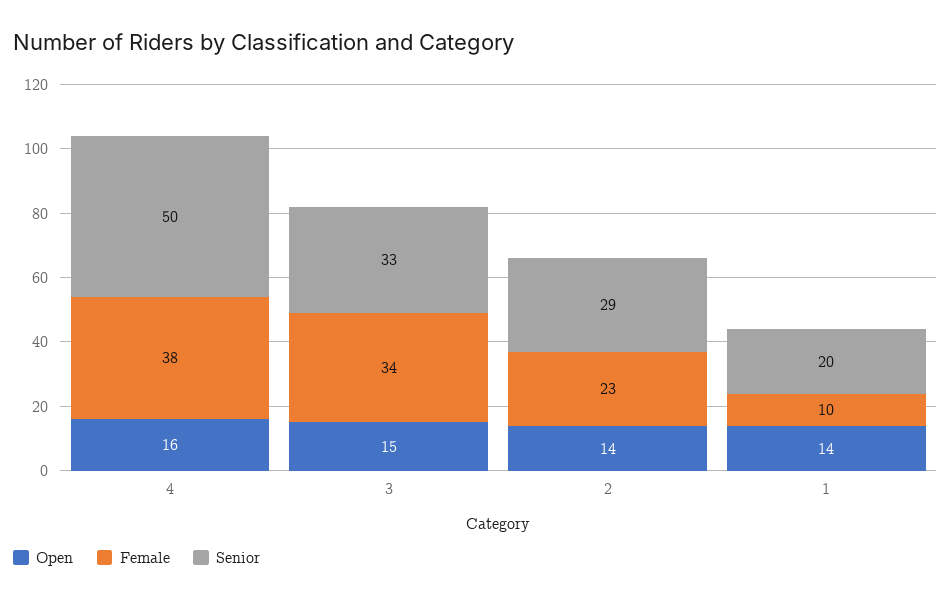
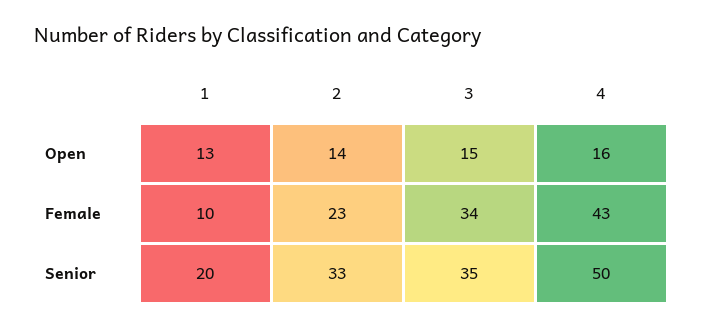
  {
    "Open": {
      "4": 16,
      "3": 15,
      "2": 14,
-     "1": 14
+     "1": 13
    },
    "Female": {
-     "4": 38,
+     "4": 43,
      "3": 34,
      "2": 23,
      "1": 10
    },
    "Senior": {
      "4": 50,
-     "3": 33,
+     "3": 35,
-     "2": 29,
+     "2": 33,
      "1": 20
    }
  }

